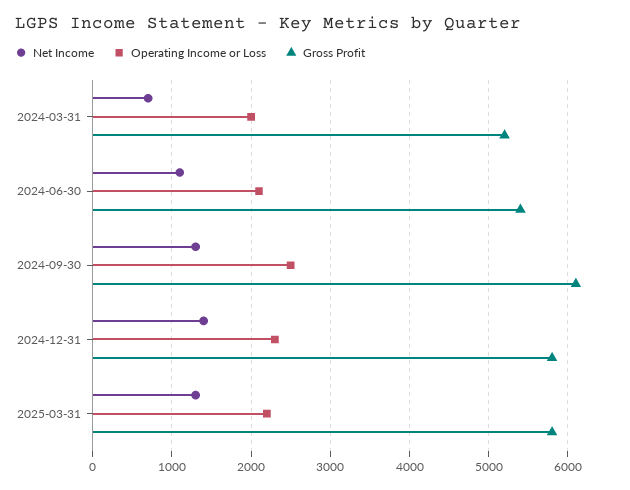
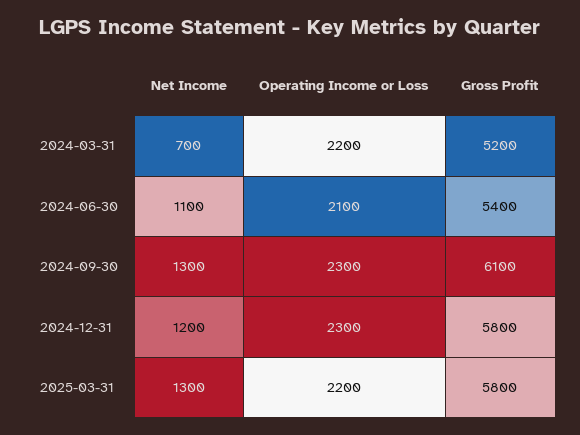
  {
    "Net Income": {
      "2024-03-31": 700,
      "2024-06-30": 1100,
      "2024-09-30": 1300,
-     "2024-12-31": 1400,
+     "2024-12-31": 1200,
      "2025-03-31": 1300
    },
    "Operating Income or Loss": {
-     "2024-03-31": 2000,
+     "2024-03-31": 2200,
      "2024-06-30": 2100,
-     "2024-09-30": 2500,
+     "2024-09-30": 2300,
      "2024-12-31": 2300,
      "2025-03-31": 2200
    },
    "Gross Profit": {
      "2024-03-31": 5200,
      "2024-06-30": 5400,
      "2024-09-30": 6100,
      "2024-12-31": 5800,
      "2025-03-31": 5800
    }
  }

